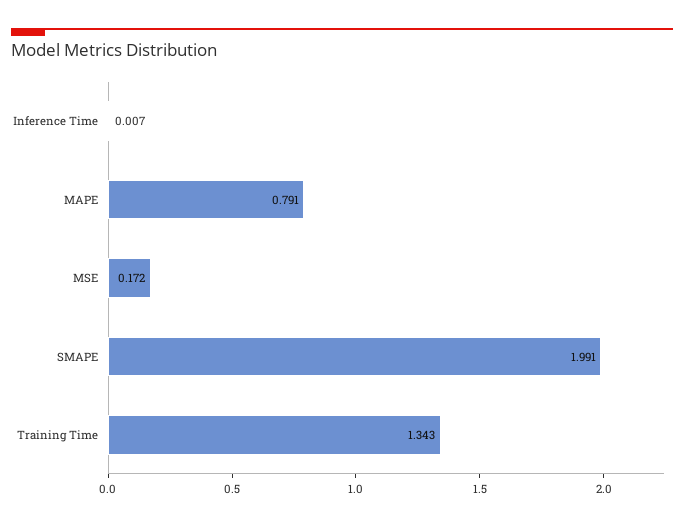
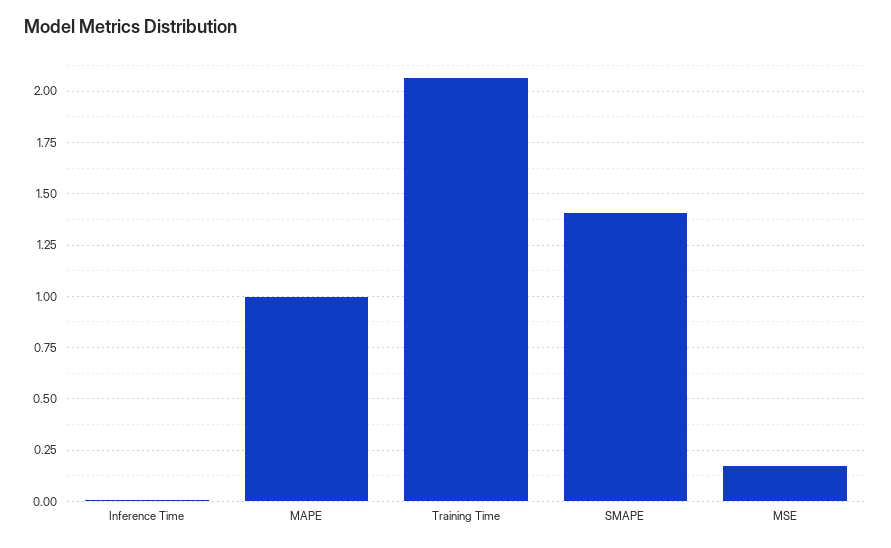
  {
    "Inference Time": 0.007,
-   "MAPE": 0.791,
+   "MAPE": 1,
    "MSE": 0.172,
-   "SMAPE": 1.991,
+   "SMAPE": 1.4,
-   "Training Time": 1.343
+   "Training Time": 2.05
  }

